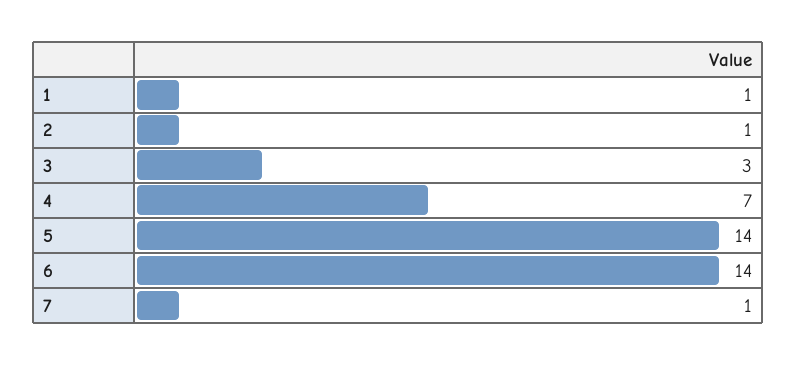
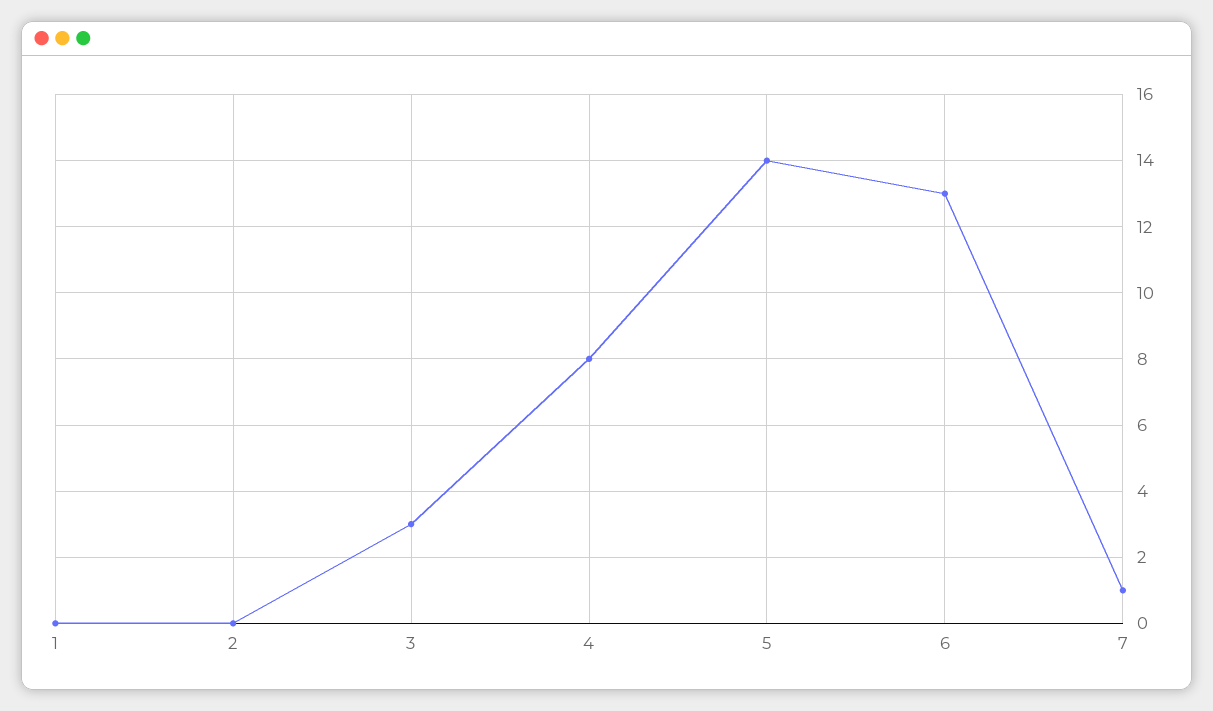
  {
-   "1": 1,
+   "1": 0,
-   "2": 1,
+   "2": 0,
    "3": 3,
-   "4": 7,
+   "4": 8,
    "5": 14,
-   "6": 14,
+   "6": 13,
    "7": 1
  }

